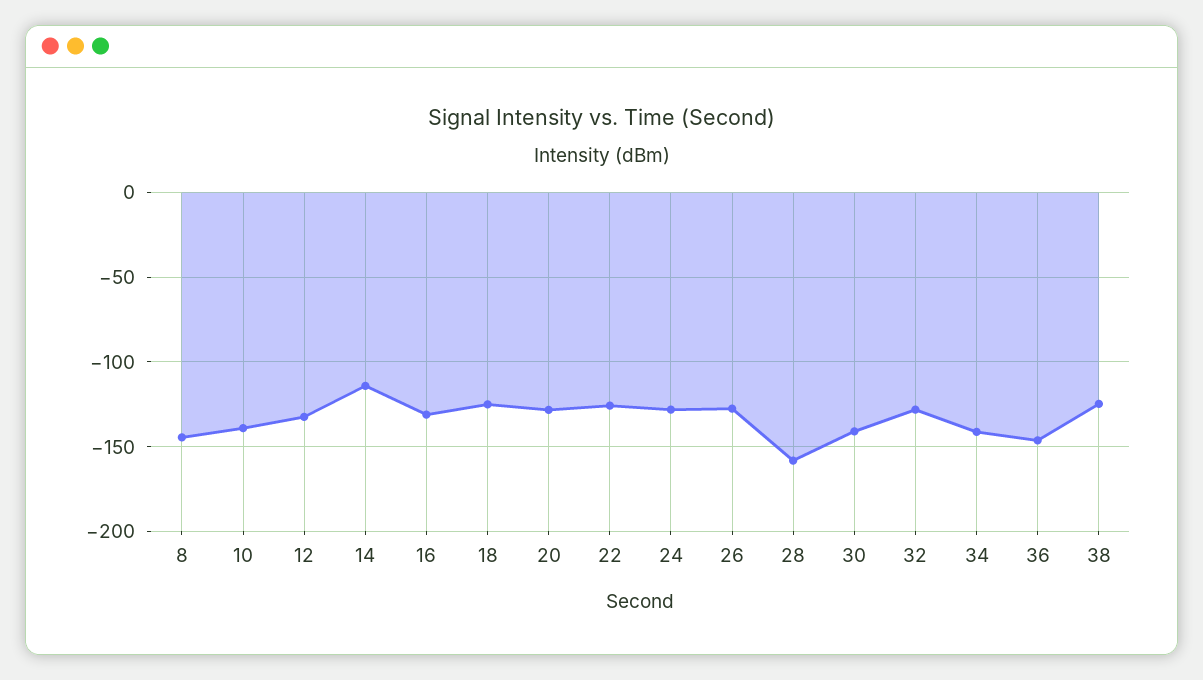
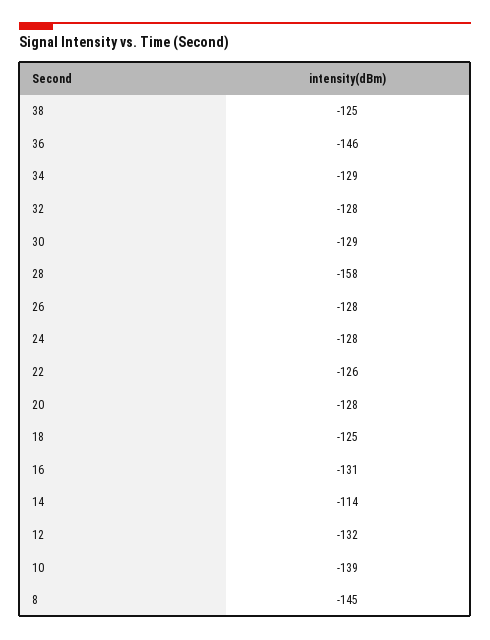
  {
    "8": -145,
    "10": -139,
    "12": -132,
    "14": -114,
    "16": -131,
    "18": -125,
    "20": -128,
    "22": -126,
    "24": -128,
    "26": -128,
    "28": -158,
-   "30": -140,
+   "30": -129,
    "32": -128,
-   "34": -140,
+   "34": -129,
    "36": -146,
    "38": -125
  }

